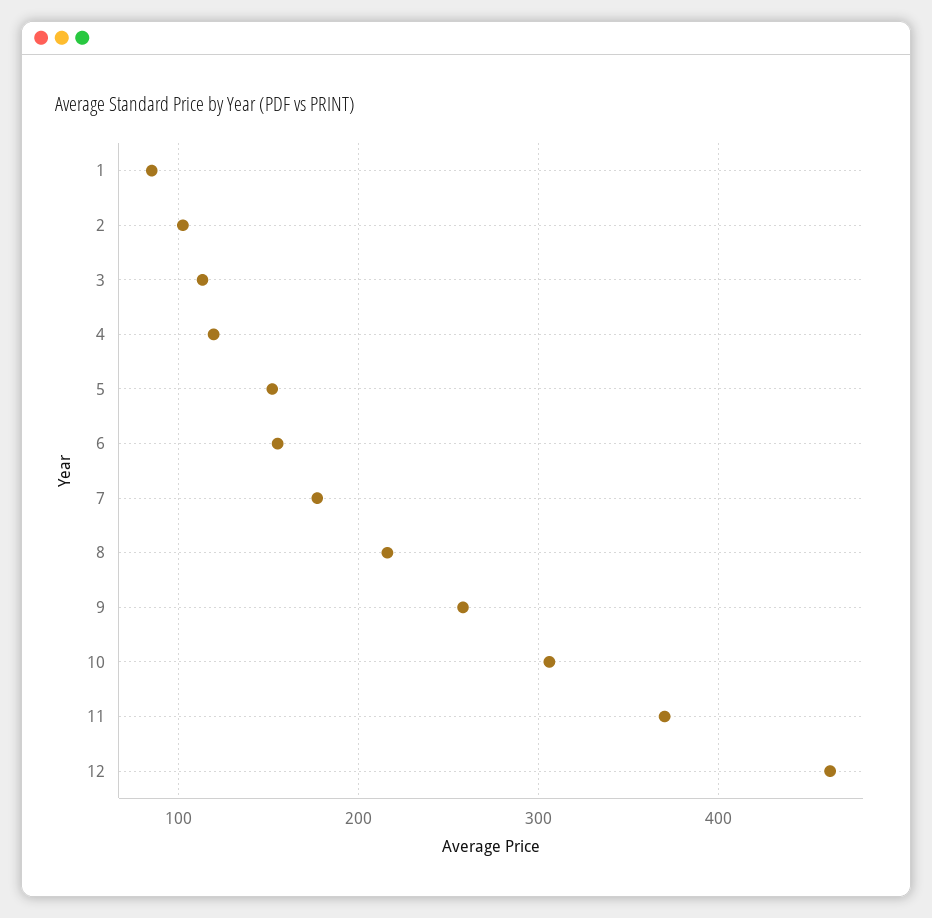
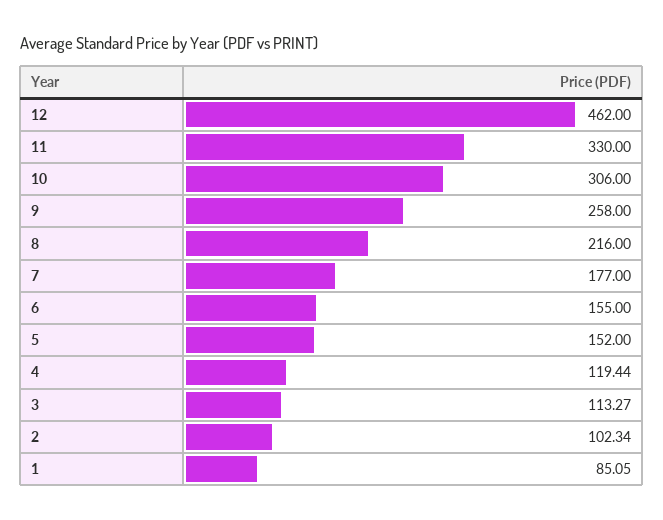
  {
    "1": 85.05,
    "2": 102.34,
    "3": 113.27,
    "4": 119.44,
    "5": 152,
    "6": 155,
    "7": 177,
    "8": 216,
    "9": 258,
    "10": 306,
-   "11": 370,
+   "11": 330,
    "12": 462
  }

